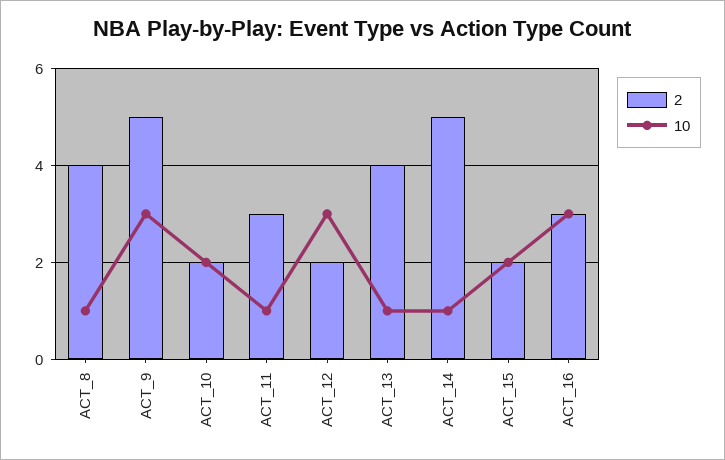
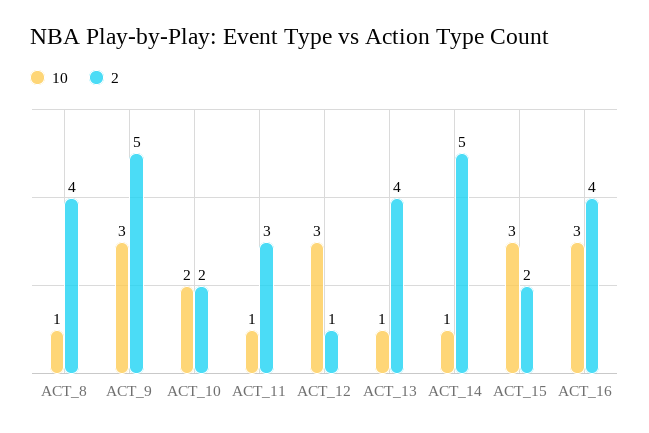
  {
    "2": {
      "ACT_8": 4,
      "ACT_9": 5,
      "ACT_10": 2,
      "ACT_11": 3,
-     "ACT_12": 2,
+     "ACT_12": 1,
      "ACT_13": 4,
      "ACT_14": 5,
      "ACT_15": 2,
-     "ACT_16": 3
+     "ACT_16": 4
    },
    "10": {
      "ACT_8": 1,
      "ACT_9": 3,
      "ACT_10": 2,
      "ACT_11": 1,
      "ACT_12": 3,
      "ACT_13": 1,
      "ACT_14": 1,
-     "ACT_15": 2,
+     "ACT_15": 3,
      "ACT_16": 3
    }
  }

